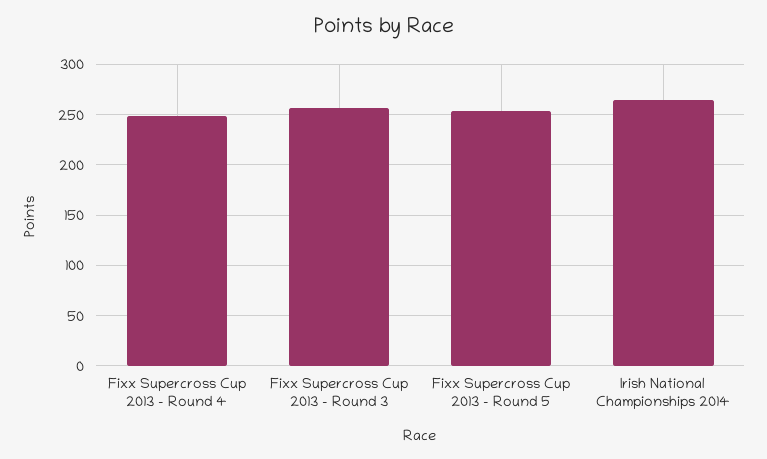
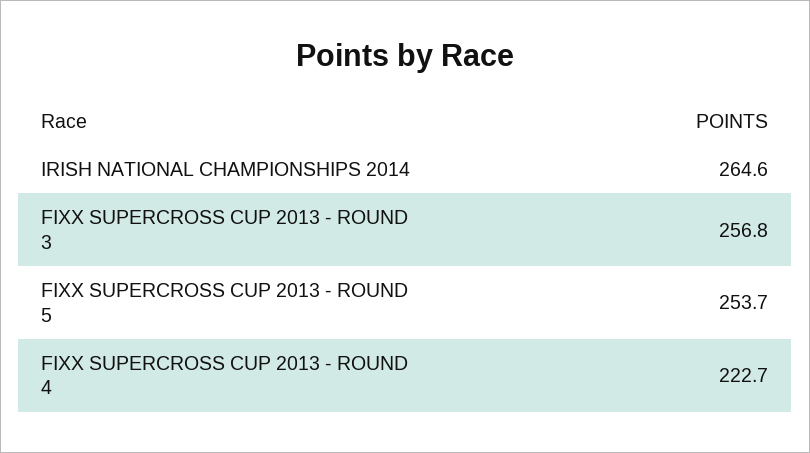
  {
-   "Fixx Supercross Cup 2013 - Round 4": 250,
+   "Fixx Supercross Cup 2013 - Round 4": 222.7,
    "Fixx Supercross Cup 2013 - Round 3": 256.8,
    "Fixx Supercross Cup 2013 - Round 5": 253.7,
    "Irish National Championships 2014": 264.6
  }

